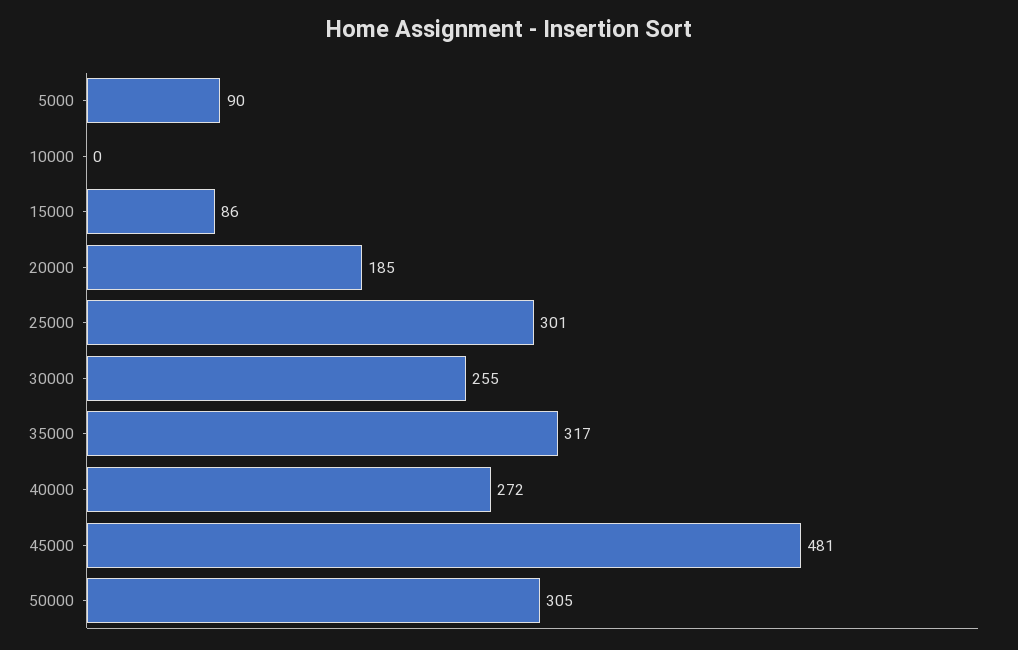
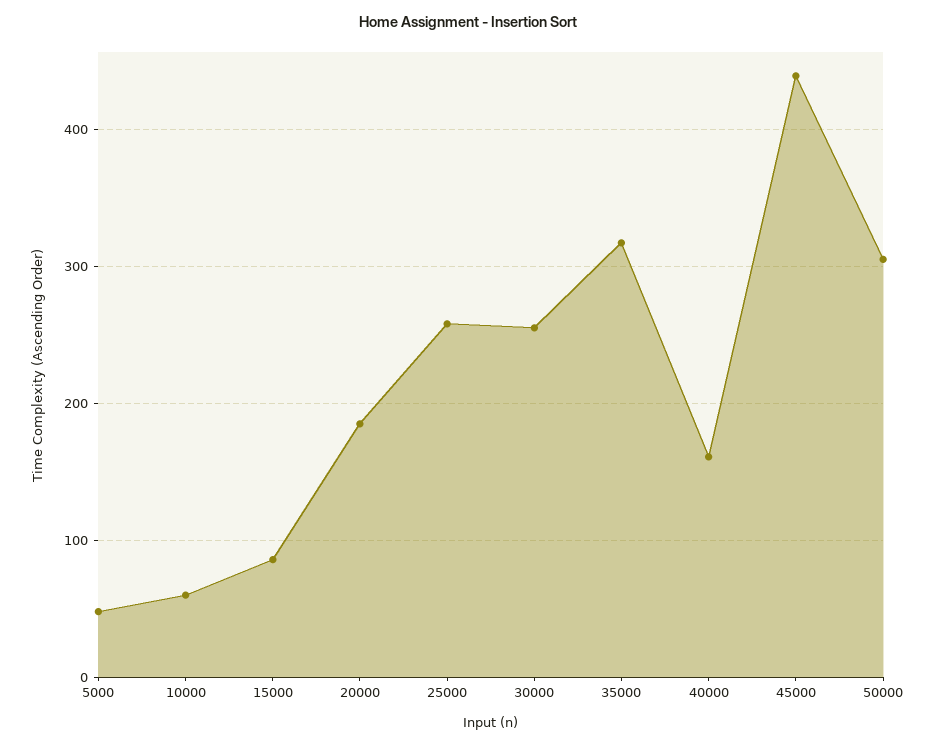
  {
-   "5000": 90,
+   "5000": 50,
-   "10000": 0,
+   "10000": 60,
    "15000": 86,
    "20000": 185,
-   "25000": 301,
+   "25000": 260,
    "30000": 255,
    "35000": 317,
-   "40000": 272,
+   "40000": 160,
-   "45000": 481,
+   "45000": 440,
    "50000": 305
  }

